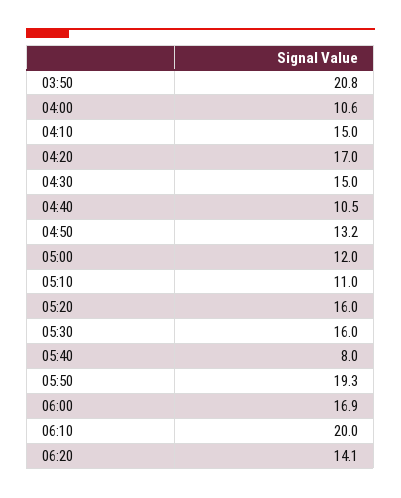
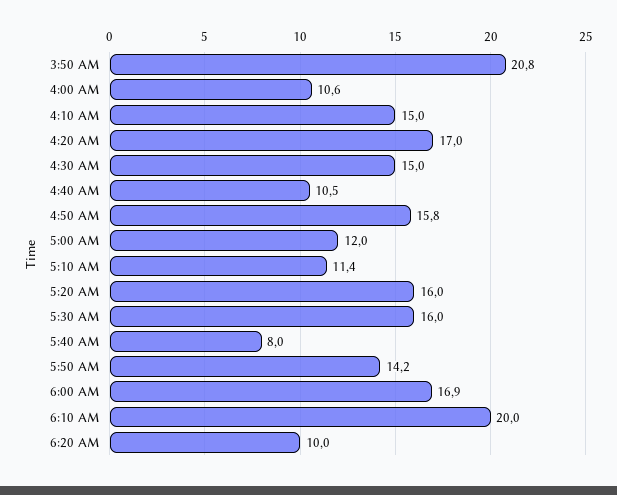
  {
    "03:50": 20.8,
    "04:00": 10.6,
    "04:10": 15,
    "04:20": 17,
    "04:30": 15,
    "04:40": 10.5,
-   "04:50": 13.2,
+   "04:50": 15.8,
    "05:00": 12,
-   "05:10": 11,
+   "05:10": 11.4,
    "05:20": 16,
    "05:30": 16,
    "05:40": 8,
-   "05:50": 19.3,
+   "05:50": 14.2,
    "06:00": 16.9,
    "06:10": 20,
-   "06:20": 14.1
+   "06:20": 10
  }

